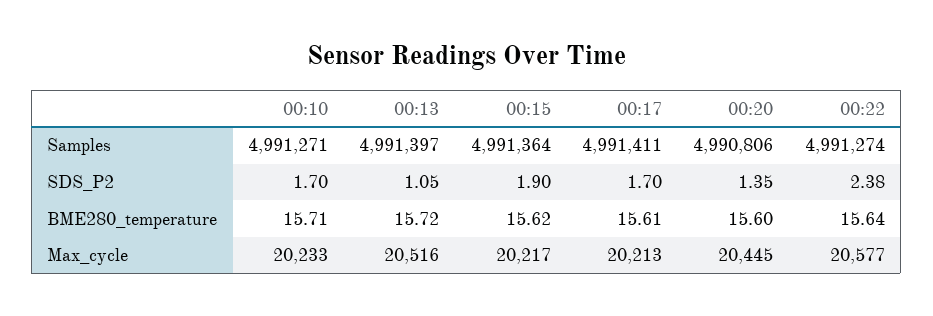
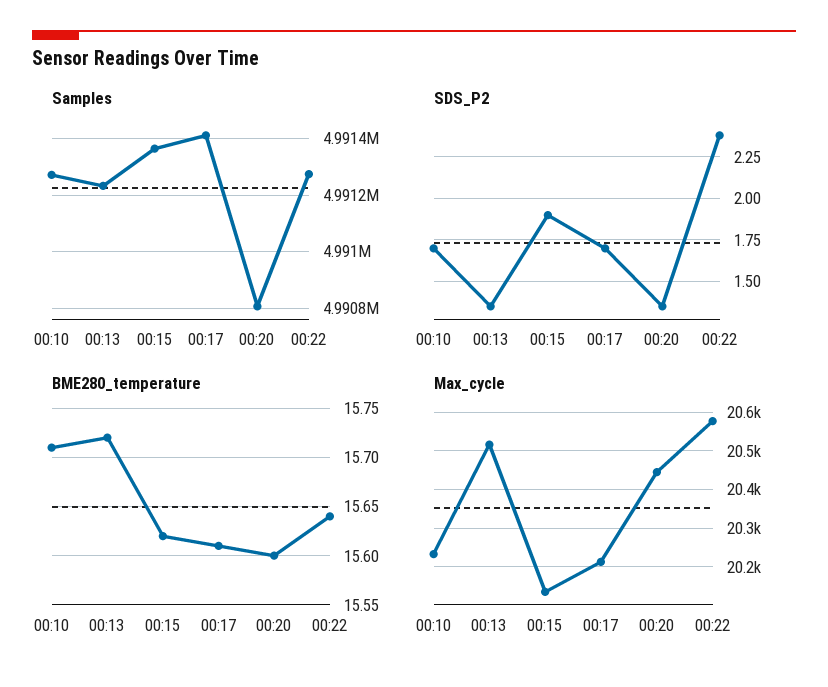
  {
    "Samples": {
      "00:10": 4991271,
-     "00:13": 4991397,
+     "00:13": 4991225,
      "00:15": 4991364,
      "00:17": 4991411,
      "00:20": 4990806,
      "00:22": 4991274
    },
    "SDS_P2": {
      "00:10": 1.7,
-     "00:13": 1.05,
+     "00:13": 1.35,
      "00:15": 1.9,
      "00:17": 1.7,
      "00:20": 1.35,
      "00:22": 2.38
    },
    "BME280_temperature": {
      "00:10": 15.71,
      "00:13": 15.72,
      "00:15": 15.62,
      "00:17": 15.61,
      "00:20": 15.6,
      "00:22": 15.64
    },
    "Max_cycle": {
      "00:10": 20233,
      "00:13": 20516,
-     "00:15": 20217,
+     "00:15": 20140,
      "00:17": 20213,
      "00:20": 20445,
      "00:22": 20577
    }
  }

